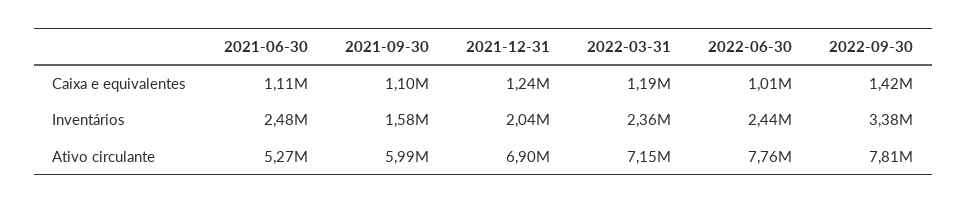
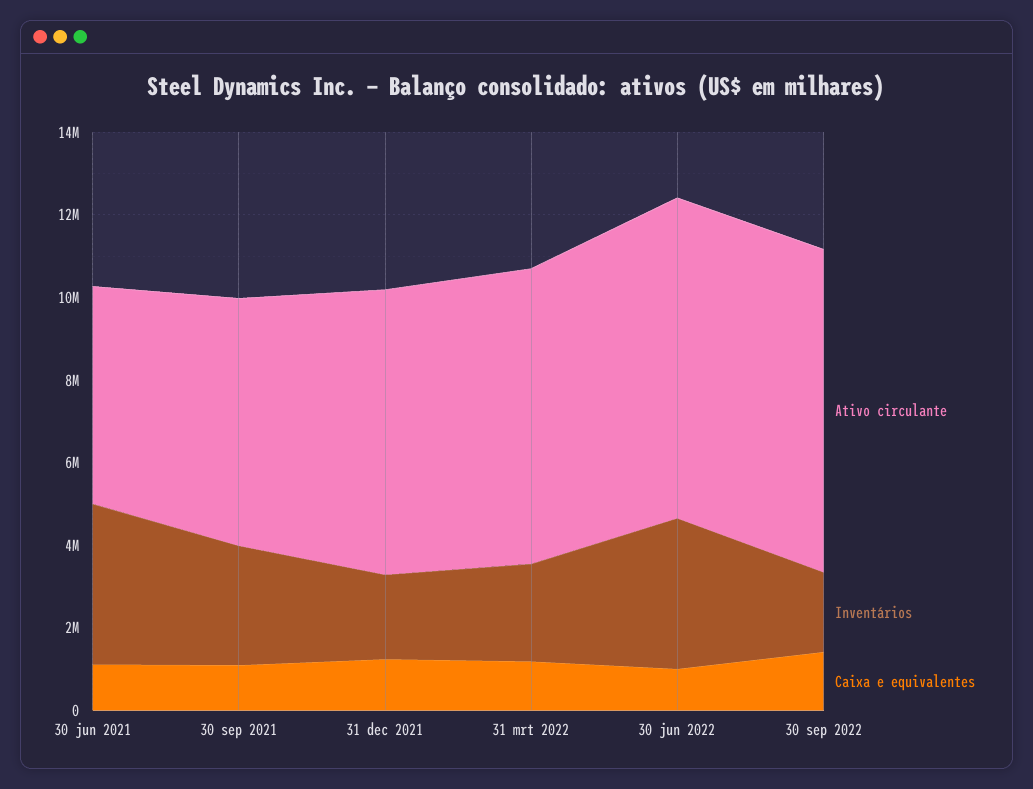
  {
    "Caixa e equivalentes": {
      "2021-06-30": 1110000,
      "2021-09-30": 1100000,
      "2021-12-31": 1240000,
      "2022-03-31": 1190000,
      "2022-06-30": 1010000,
      "2022-09-30": 1420000
    },
    "Inventários": {
-     "2021-06-30": 2480000,
+     "2021-06-30": 4000000,
-     "2021-09-30": 1580000,
+     "2021-09-30": 3000000,
      "2021-12-31": 2040000,
      "2022-03-31": 2360000,
-     "2022-06-30": 2440000,
+     "2022-06-30": 3500000,
-     "2022-09-30": 3380000
+     "2022-09-30": 2000000
    },
    "Ativo circulante": {
      "2021-06-30": 5270000,
      "2021-09-30": 5990000,
      "2021-12-31": 6900000,
      "2022-03-31": 7150000,
      "2022-06-30": 7760000,
      "2022-09-30": 7810000
    }
  }

